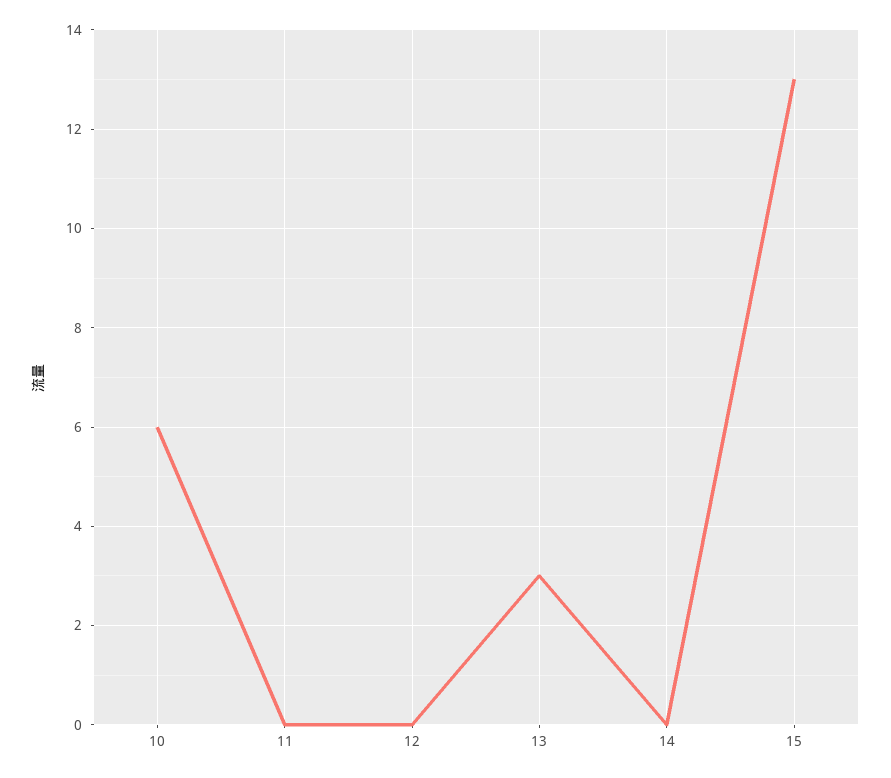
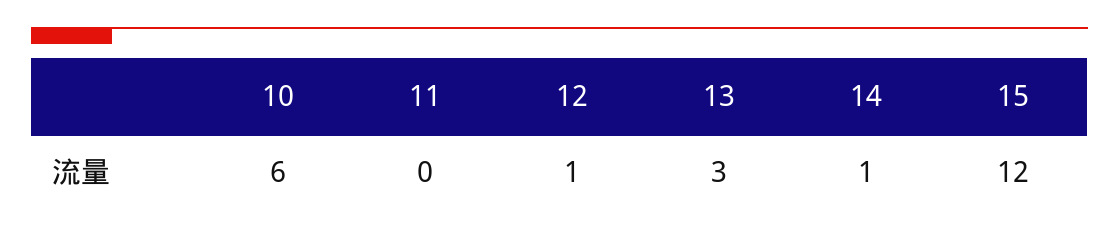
  {
    "10": 6,
    "11": 0,
-   "12": 0,
+   "12": 1,
    "13": 3,
-   "14": 0,
+   "14": 1,
-   "15": 13
+   "15": 12
  }

